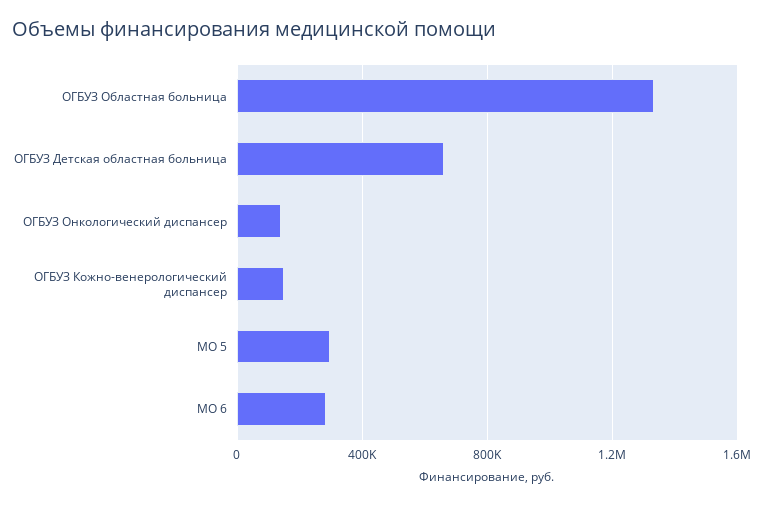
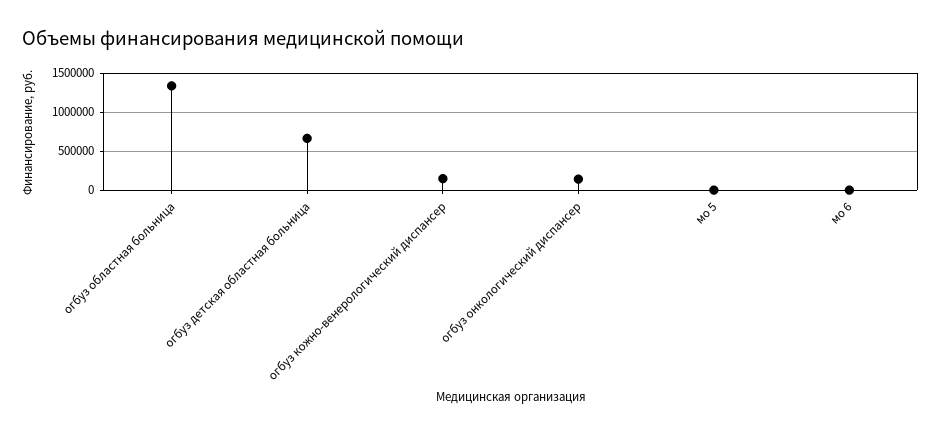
  {
    "ОГБУЗ Областная больница": 1350000,
    "ОГБУЗ Детская областная больница": 650000,
    "ОГБУЗ Онкологический диспансер": 150000,
    "ОГБУЗ Кожно-венерологический диспансер": 150000,
-   "МО 5": 300000,
+   "МО 5": 0,
-   "МО 6": 300000
+   "МО 6": 0
  }

